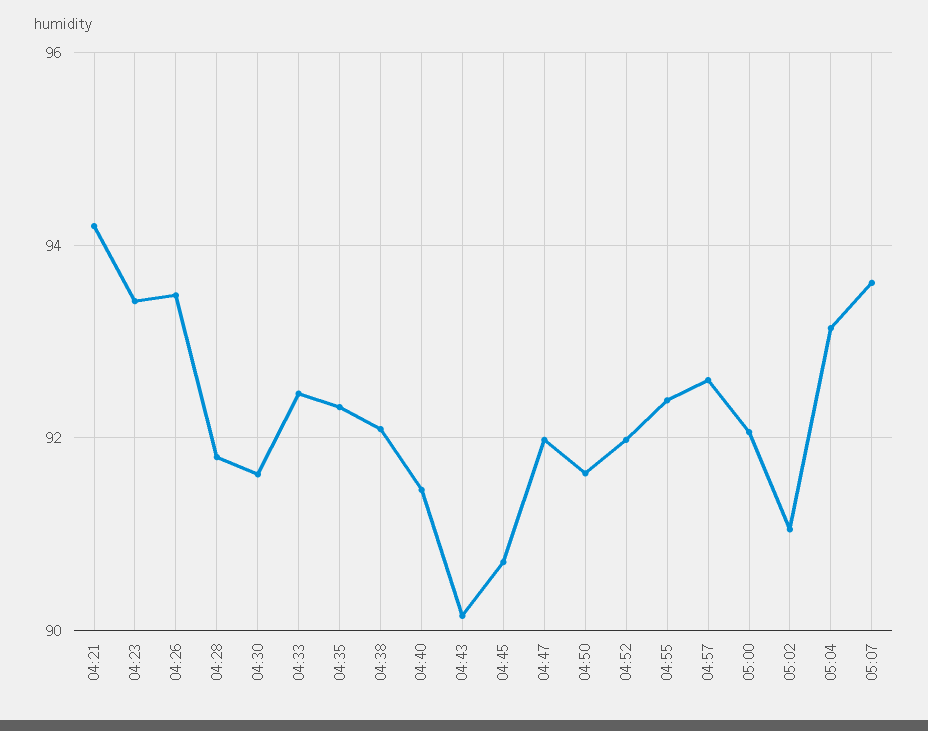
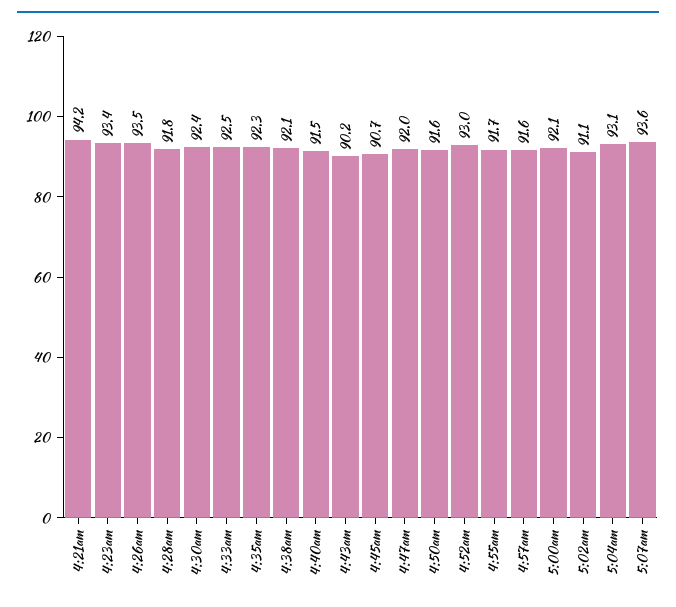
  {
    "04:21": 94.2,
    "04:23": 93.4,
    "04:26": 93.5,
    "04:28": 91.8,
-   "04:30": 91.6,
+   "04:30": 92.4,
    "04:33": 92.5,
    "04:35": 92.3,
    "04:38": 92.1,
    "04:40": 91.5,
    "04:43": 90.2,
    "04:45": 90.7,
    "04:47": 92,
    "04:50": 91.6,
-   "04:52": 92,
+   "04:52": 93,
-   "04:55": 92.4,
+   "04:55": 91.7,
-   "04:57": 92.6,
+   "04:57": 91.6,
    "05:00": 92.1,
    "05:02": 91.1,
    "05:04": 93.1,
    "05:07": 93.6
  }

